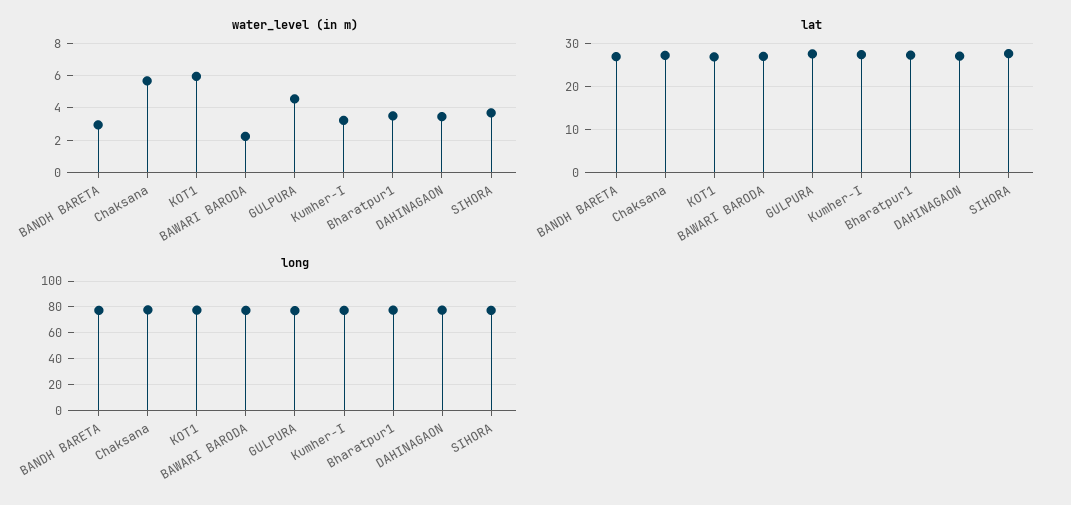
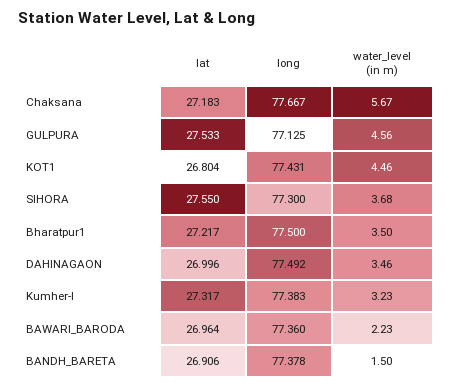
  {
    "water_level (in m)": {
-     "BANDH BARETA": 3,
+     "BANDH BARETA": 1.5,
      "Chaksana": 5.67,
-     "KOT1": 6,
+     "KOT1": 4.46,
      "BAWARI BARODA": 2.23,
      "GULPURA": 4.56,
      "Kumher-I": 3.23,
      "Bharatpur1": 3.5,
      "DAHINAGAON": 3.46,
      "SIHORA": 3.68
    },
    "lat": {
      "BANDH BARETA": 26.906,
      "Chaksana": 27.183,
      "KOT1": 26.804,
      "BAWARI BARODA": 26.964,
      "GULPURA": 27.533,
      "Kumher-I": 27.317,
      "Bharatpur1": 27.217,
      "DAHINAGAON": 26.996,
      "SIHORA": 27.55
    },
    "long": {
      "BANDH BARETA": 77.378,
      "Chaksana": 77.667,
      "KOT1": 77.431,
      "BAWARI BARODA": 77.36,
      "GULPURA": 77.125,
      "Kumher-I": 77.383,
      "Bharatpur1": 77.5,
      "DAHINAGAON": 77.492,
      "SIHORA": 77.3
    }
  }

